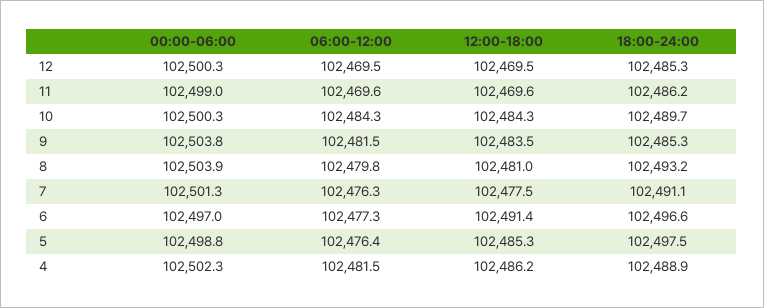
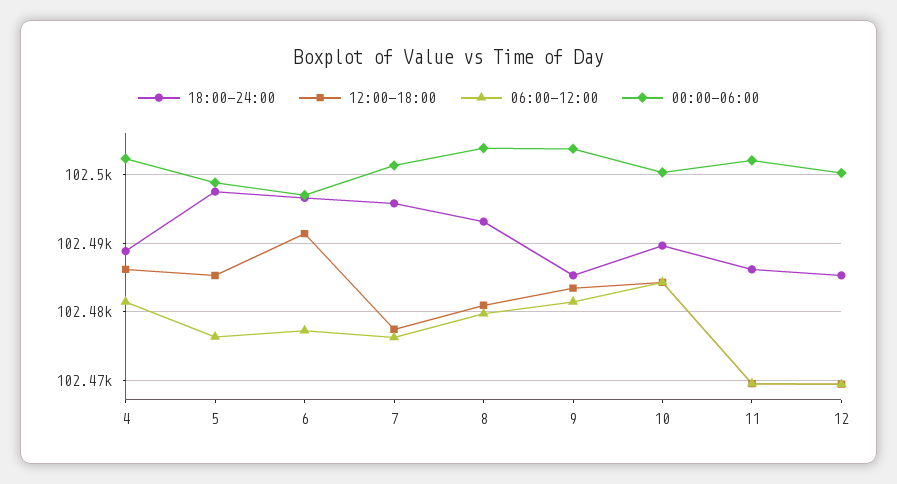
  {
    "00:00-06:00": {
      "12": 102500.3,
-     "11": 102499,
+     "11": 102502,
      "10": 102500.3,
      "9": 102503.8,
      "8": 102503.9,
      "7": 102501.3,
      "6": 102497,
      "5": 102498.8,
      "4": 102502.3
    },
    "06:00-12:00": {
      "12": 102469.5,
      "11": 102469.6,
      "10": 102484.3,
      "9": 102481.5,
      "8": 102479.8,
      "7": 102476.3,
      "6": 102477.3,
      "5": 102476.4,
      "4": 102481.5
    },
    "12:00-18:00": {
      "12": 102469.5,
      "11": 102469.6,
      "10": 102484.3,
      "9": 102483.5,
      "8": 102481,
      "7": 102477.5,
      "6": 102491.4,
      "5": 102485.3,
      "4": 102486.2
    },
    "18:00-24:00": {
      "12": 102485.3,
      "11": 102486.2,
      "10": 102489.7,
      "9": 102485.3,
      "8": 102493.2,
-     "7": 102491.1,
+     "7": 102496,
      "6": 102496.6,
      "5": 102497.5,
      "4": 102488.9
    }
  }

